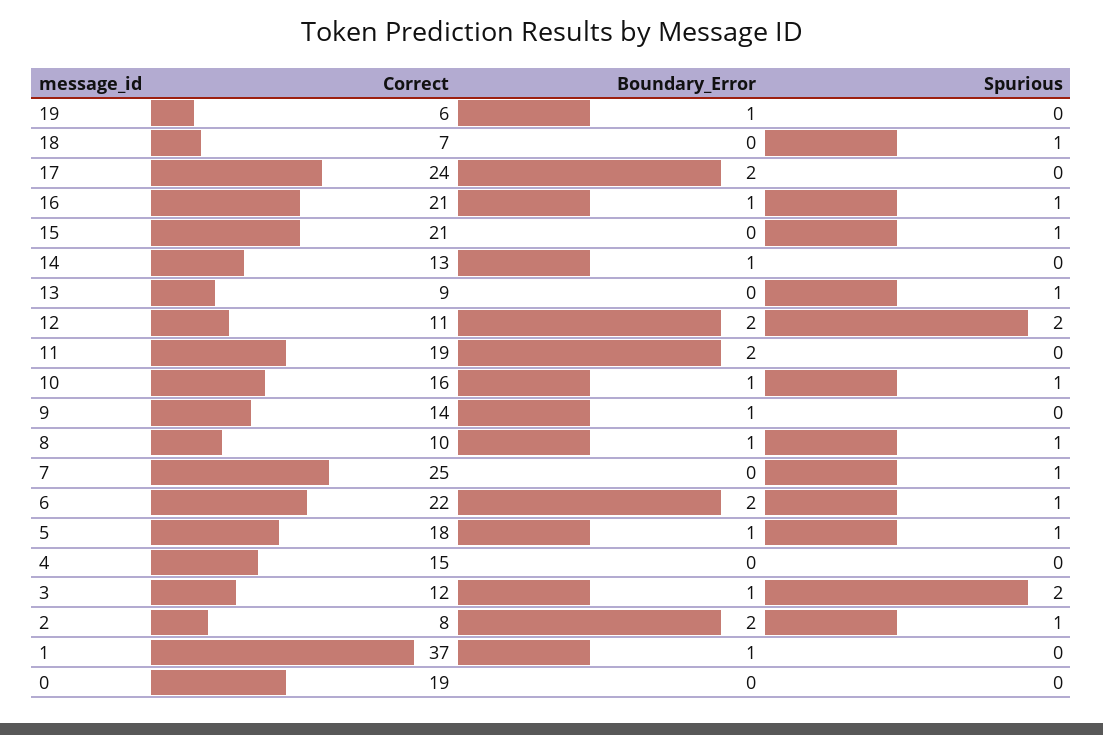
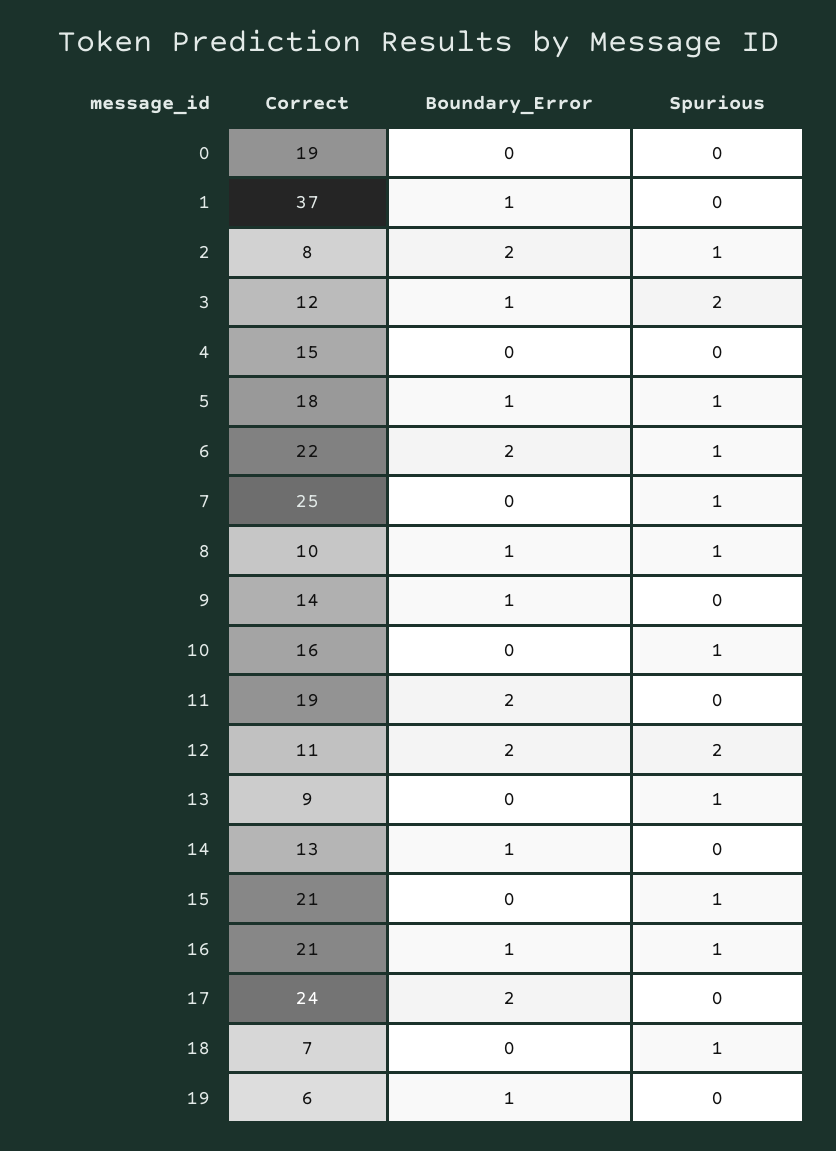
  {
    "Correct": {
      "19": 6,
      "18": 7,
      "17": 24,
      "16": 21,
      "15": 21,
      "14": 13,
      "13": 9,
      "12": 11,
      "11": 19,
      "10": 16,
      "9": 14,
      "8": 10,
      "7": 25,
      "6": 22,
      "5": 18,
      "4": 15,
      "3": 12,
      "2": 8,
      "1": 37,
      "0": 19
    },
    "Boundary_Error": {
      "19": 1,
      "18": 0,
      "17": 2,
      "16": 1,
      "15": 0,
      "14": 1,
      "13": 0,
      "12": 2,
      "11": 2,
-     "10": 1,
+     "10": 0,
      "9": 1,
      "8": 1,
      "7": 0,
      "6": 2,
      "5": 1,
      "4": 0,
      "3": 1,
      "2": 2,
      "1": 1,
      "0": 0
    },
    "Spurious": {
      "19": 0,
      "18": 1,
      "17": 0,
      "16": 1,
      "15": 1,
      "14": 0,
      "13": 1,
      "12": 2,
      "11": 0,
      "10": 1,
      "9": 0,
      "8": 1,
      "7": 1,
      "6": 1,
      "5": 1,
      "4": 0,
      "3": 2,
      "2": 1,
      "1": 0,
      "0": 0
    }
  }

